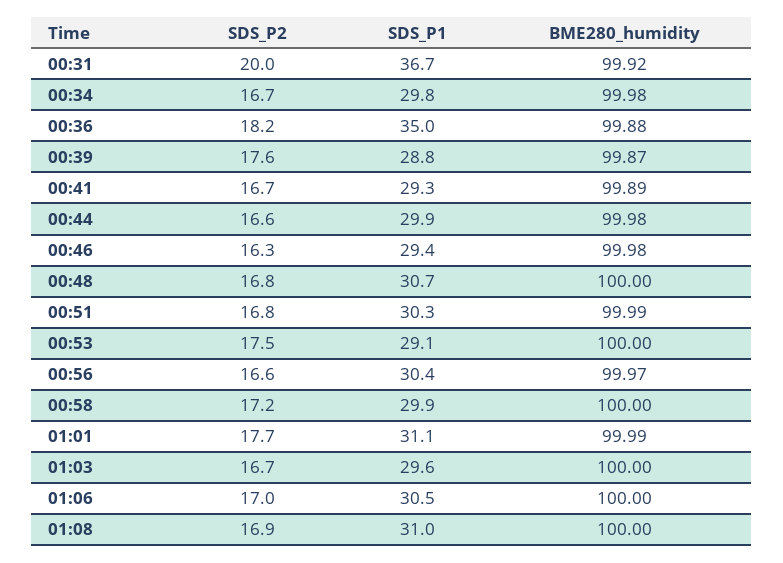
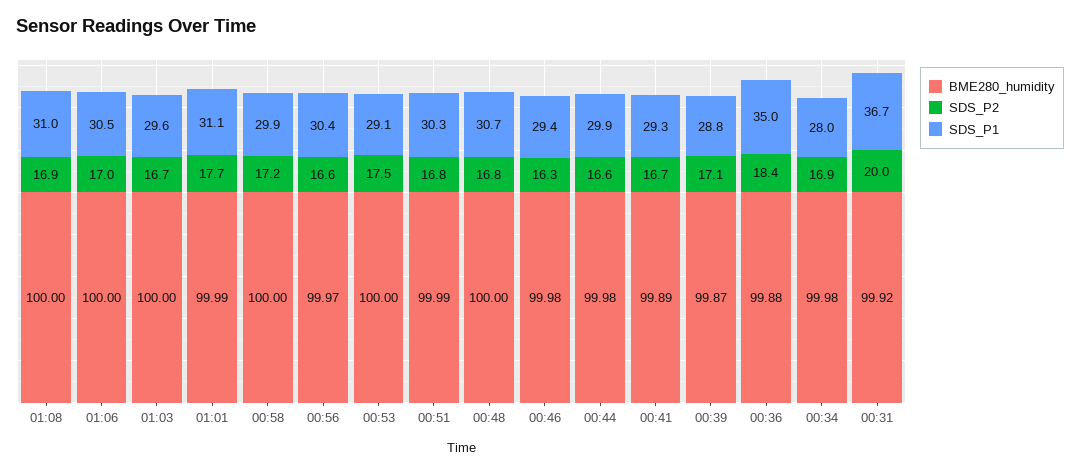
  {
    "SDS_P2": {
      "00:31": 20,
-     "00:34": 16.7,
+     "00:34": 16.9,
-     "00:36": 18.2,
+     "00:36": 18.4,
-     "00:39": 17.6,
+     "00:39": 17.1,
      "00:41": 16.7,
      "00:44": 16.6,
      "00:46": 16.3,
      "00:48": 16.8,
      "00:51": 16.8,
      "00:53": 17.5,
      "00:56": 16.6,
      "00:58": 17.2,
      "01:01": 17.7,
      "01:03": 16.7,
      "01:06": 17,
      "01:08": 16.9
    },
    "SDS_P1": {
      "00:31": 36.7,
-     "00:34": 29.8,
+     "00:34": 28,
      "00:36": 35,
      "00:39": 28.8,
      "00:41": 29.3,
      "00:44": 29.9,
      "00:46": 29.4,
      "00:48": 30.7,
      "00:51": 30.3,
      "00:53": 29.1,
      "00:56": 30.4,
      "00:58": 29.9,
      "01:01": 31.1,
      "01:03": 29.6,
      "01:06": 30.5,
      "01:08": 31
    },
    "BME280_humidity": {
      "00:31": 99.92,
      "00:34": 99.98,
      "00:36": 99.88,
      "00:39": 99.87,
      "00:41": 99.89,
      "00:44": 99.98,
      "00:46": 99.98,
      "00:48": 100,
      "00:51": 99.99,
      "00:53": 100,
      "00:56": 99.97,
      "00:58": 100,
      "01:01": 99.99,
      "01:03": 100,
      "01:06": 100,
      "01:08": 100
    }
  }

